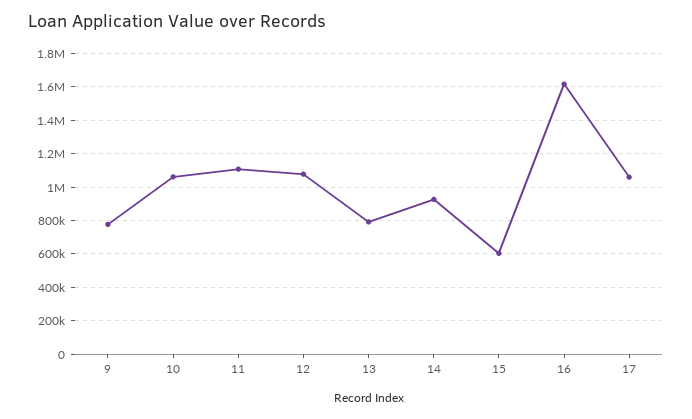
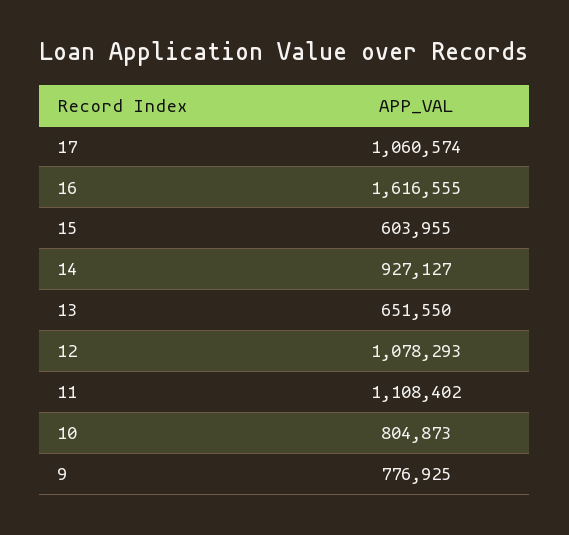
  {
    "9": 776925,
-   "10": 1050000,
+   "10": 804873,
    "11": 1108402,
    "12": 1078293,
-   "13": 800000,
+   "13": 651550,
    "14": 927127,
    "15": 603955,
    "16": 1616555,
    "17": 1060574
  }

